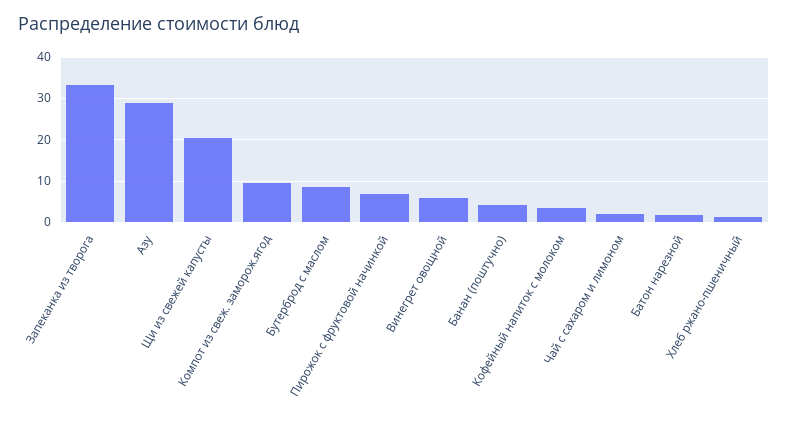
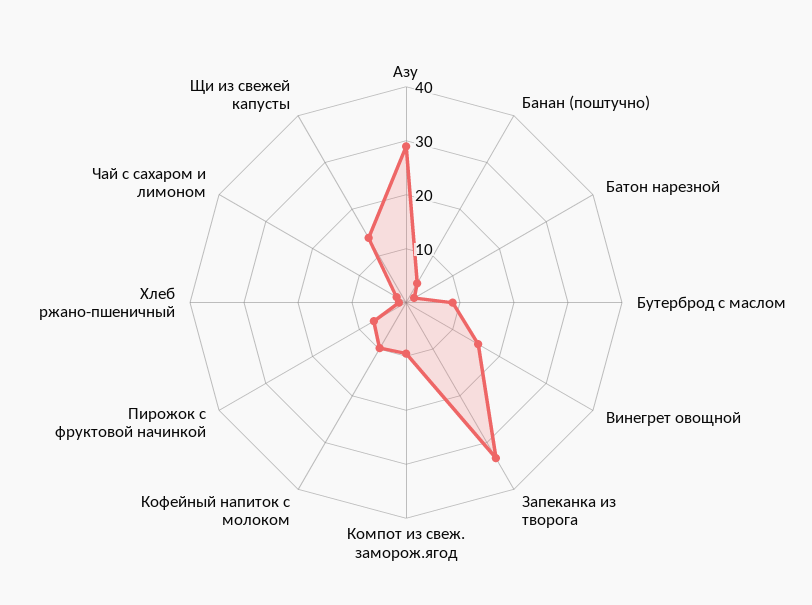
  {
    "Запеканка из творога": 34,
    "Азу": 28,
-   "Щи из свежей капусты": 20,
+   "Щи из свежей капусты": 14,
    "Компот из свеж. заморож.ягод": 10,
    "Бутерброд с маслом": 8,
    "Пирожок с фруктовой начинкой": 6,
-   "Винегрет овощной": 6,
+   "Винегрет овощной": 16,
    "Банан (поштучно)": 4,
-   "Кофейный напиток с молоком": 4,
+   "Кофейный напиток с молоком": 10,
    "Чай с сахаром и лимоном": 2,
    "Батон нарезной": 2,
    "Хлеб ржано-пшеничный": 2
  }

